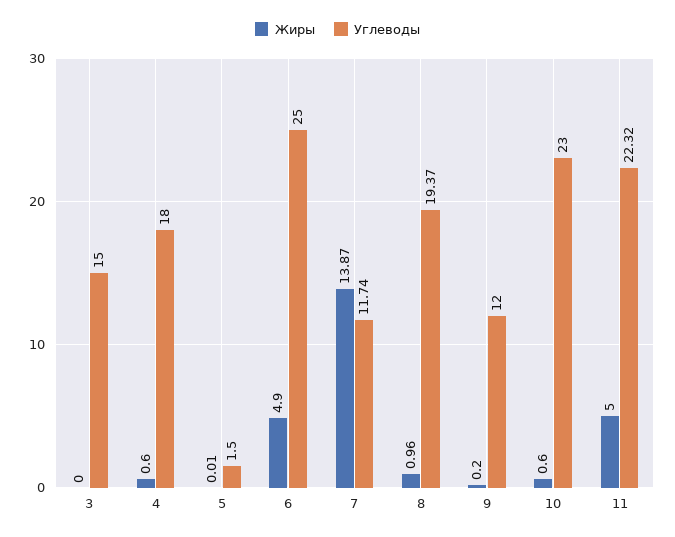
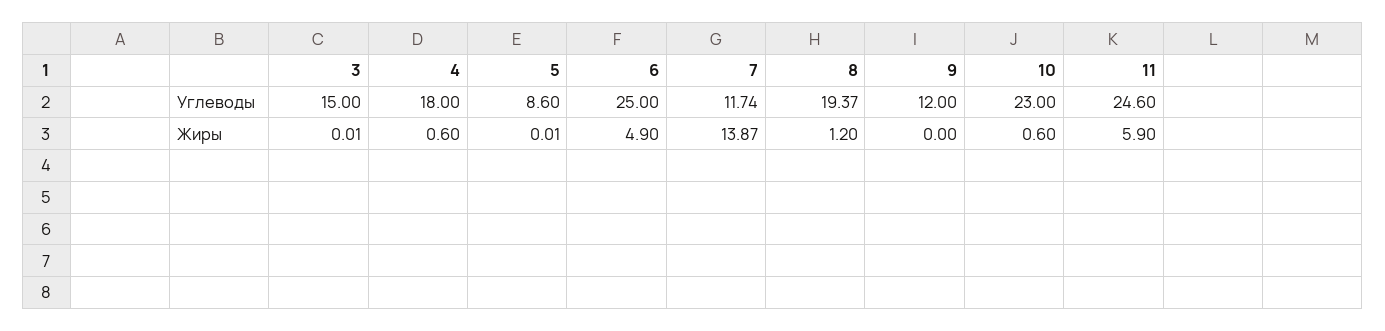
  {
    "Жиры": {
-     "3": 0,
+     "3": 0.01,
      "4": 0.6,
      "5": 0.01,
      "6": 4.9,
      "7": 13.87,
-     "8": 0.96,
+     "8": 1.2,
-     "9": 0.2,
+     "9": 0,
      "10": 0.6,
-     "11": 5
+     "11": 5.9
    },
    "Углеводы": {
      "3": 15,
      "4": 18,
-     "5": 1.5,
+     "5": 8.6,
      "6": 25,
      "7": 11.74,
      "8": 19.37,
      "9": 12,
      "10": 23,
-     "11": 22.32
+     "11": 24.6
    }
  }

